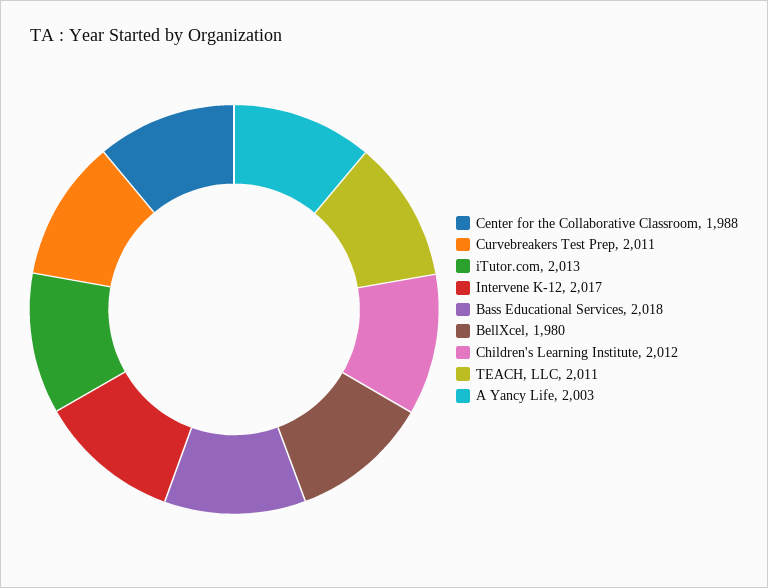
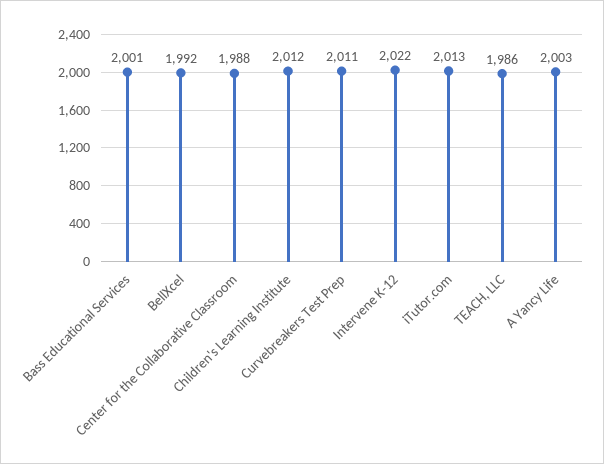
  {
    "Center for the Collaborative Classroom": 1988,
    "Curvebreakers Test Prep": 2011,
    "iTutor.com": 2013,
-   "Intervene K-12": 2017,
+   "Intervene K-12": 2022,
-   "Bass Educational Services": 2018,
+   "Bass Educational Services": 2001,
-   "BellXcel": 1980,
+   "BellXcel": 1992,
    "Children's Learning Institute": 2012,
-   "TEACH, LLC": 2011,
+   "TEACH, LLC": 1986,
    "A Yancy Life": 2003
  }

